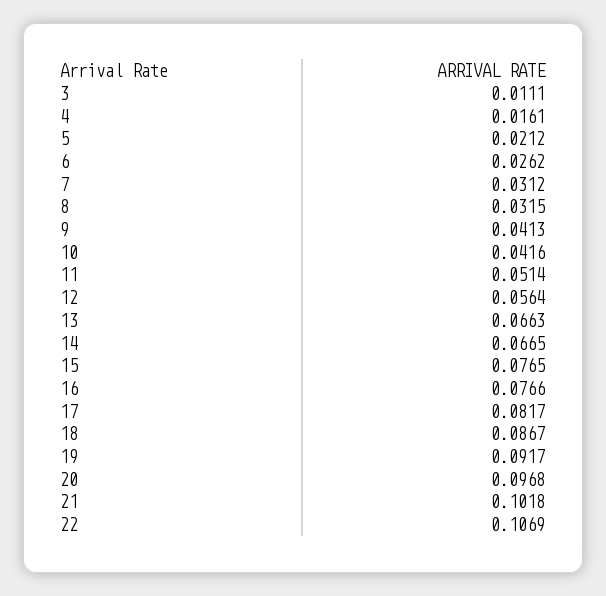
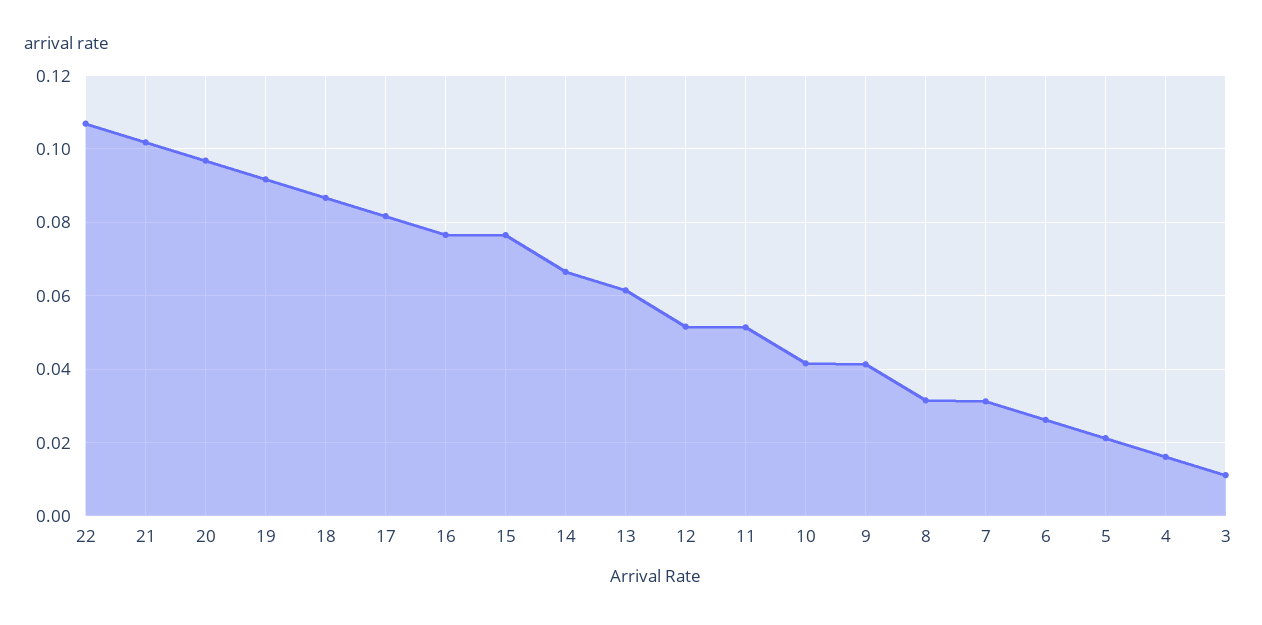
  {
    "3": 0.0111,
    "4": 0.0161,
    "5": 0.0212,
    "6": 0.0262,
    "7": 0.0312,
    "8": 0.0315,
    "9": 0.0413,
    "10": 0.0416,
    "11": 0.0514,
-   "12": 0.0564,
+   "12": 0.052,
-   "13": 0.0663,
+   "13": 0.062,
    "14": 0.0665,
    "15": 0.0765,
    "16": 0.0766,
    "17": 0.0817,
    "18": 0.0867,
    "19": 0.0917,
    "20": 0.0968,
    "21": 0.1018,
    "22": 0.1069
  }

